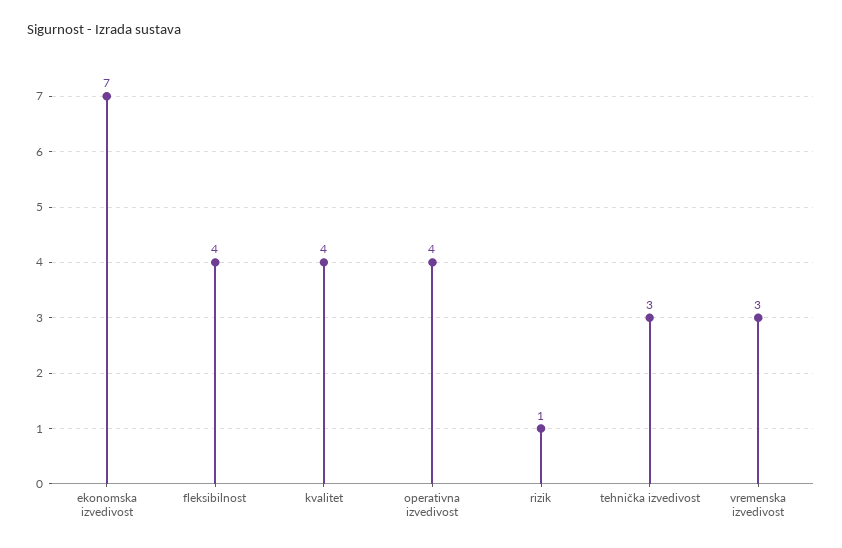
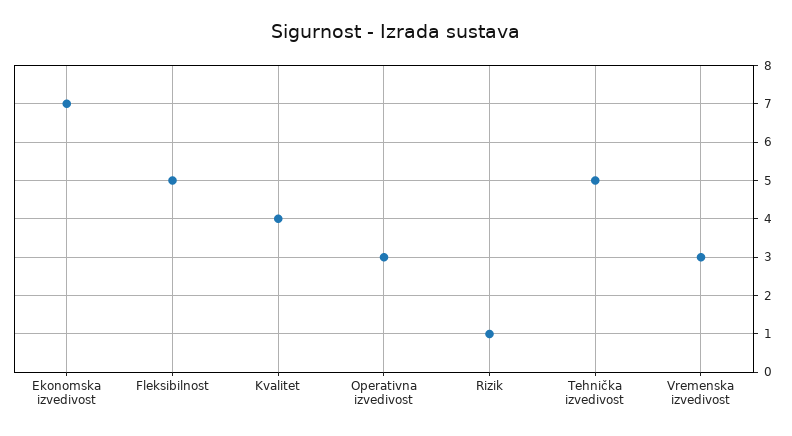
  {
    "ekonomska izvedivost": 7,
-   "fleksibilnost": 4,
+   "fleksibilnost": 5,
    "kvalitet": 4,
-   "operativna izvedivost": 4,
+   "operativna izvedivost": 3,
    "rizik": 1,
-   "tehnička izvedivost": 3,
+   "tehnička izvedivost": 5,
    "vremenska izvedivost": 3
  }

